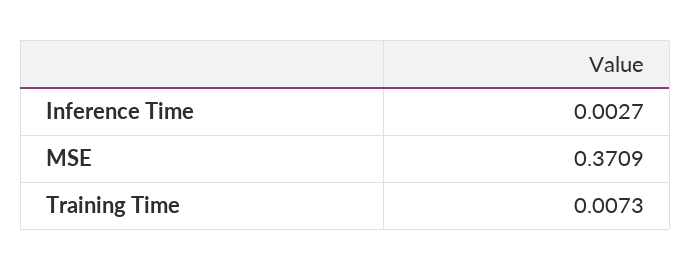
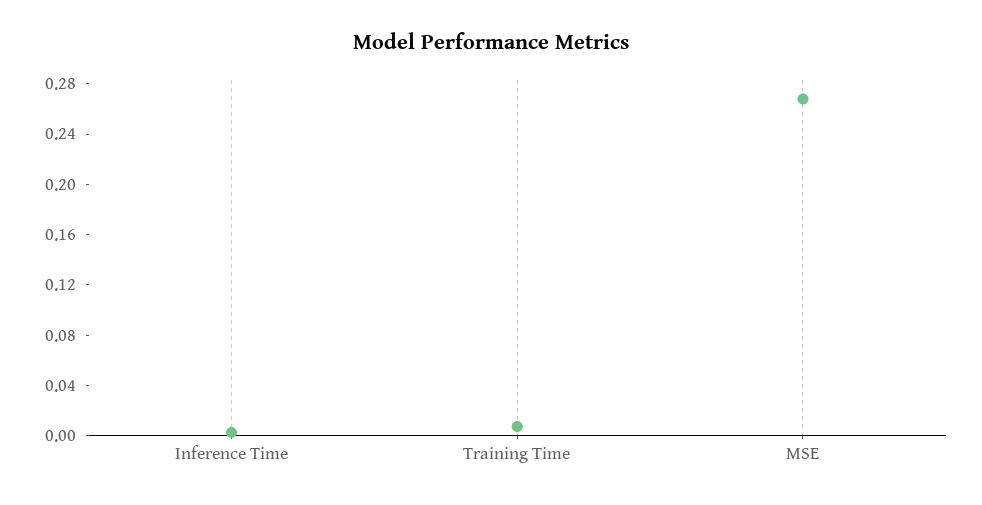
  {
    "Inference Time": 0.0027,
-   "MSE": 0.3709,
+   "MSE": 0.27,
    "Training Time": 0.0073
  }

